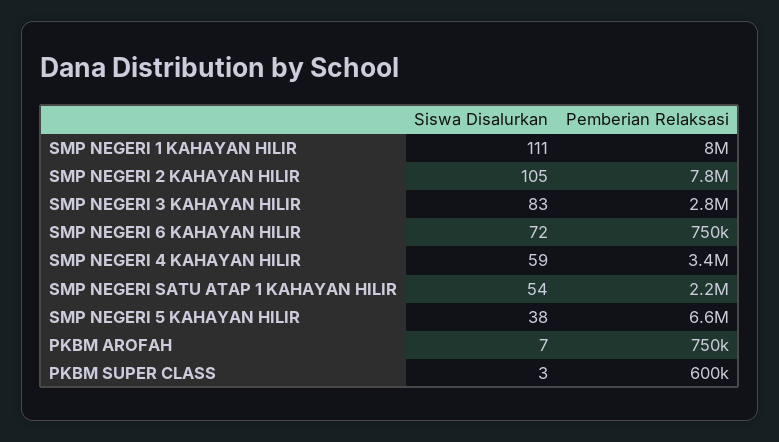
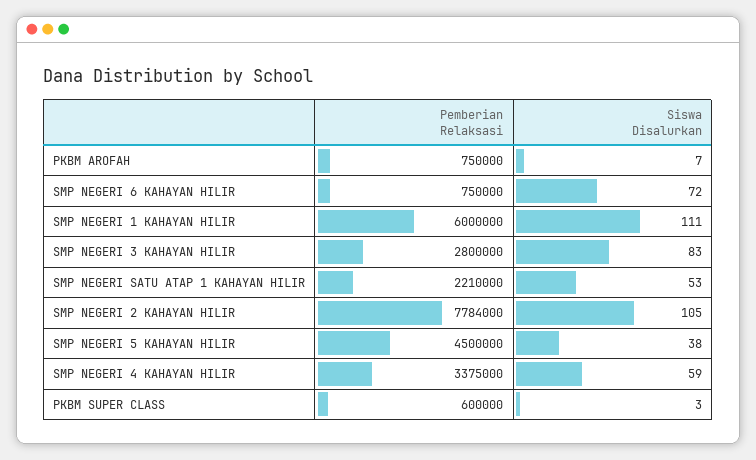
  {
    "Siswa Disalurkan": {
      "SMP NEGERI 1 KAHAYAN HILIR": 111,
      "SMP NEGERI 2 KAHAYAN HILIR": 105,
      "SMP NEGERI 3 KAHAYAN HILIR": 83,
      "SMP NEGERI 6 KAHAYAN HILIR": 72,
      "SMP NEGERI 4 KAHAYAN HILIR": 59,
-     "SMP NEGERI SATU ATAP 1 KAHAYAN HILIR": 54,
+     "SMP NEGERI SATU ATAP 1 KAHAYAN HILIR": 53,
      "SMP NEGERI 5 KAHAYAN HILIR": 38,
      "PKBM AROFAH": 7,
      "PKBM SUPER CLASS": 3
    },
    "Pemberian Relaksasi": {
-     "SMP NEGERI 1 KAHAYAN HILIR": 8000000,
+     "SMP NEGERI 1 KAHAYAN HILIR": 6000000,
      "SMP NEGERI 2 KAHAYAN HILIR": 7784000,
      "SMP NEGERI 3 KAHAYAN HILIR": 2800000,
      "SMP NEGERI 6 KAHAYAN HILIR": 750000,
      "SMP NEGERI 4 KAHAYAN HILIR": 3375000,
      "SMP NEGERI SATU ATAP 1 KAHAYAN HILIR": 2210000,
-     "SMP NEGERI 5 KAHAYAN HILIR": 6600000,
+     "SMP NEGERI 5 KAHAYAN HILIR": 4500000,
      "PKBM AROFAH": 750000,
      "PKBM SUPER CLASS": 600000
    }
  }

